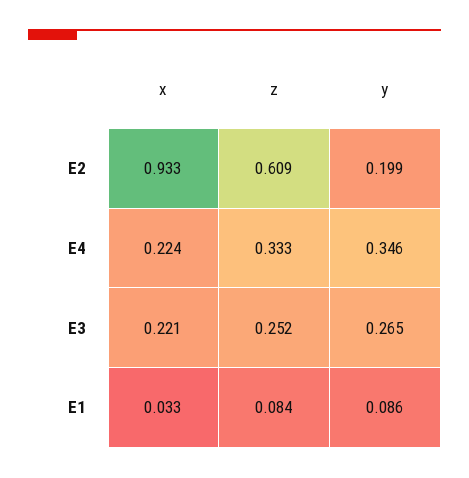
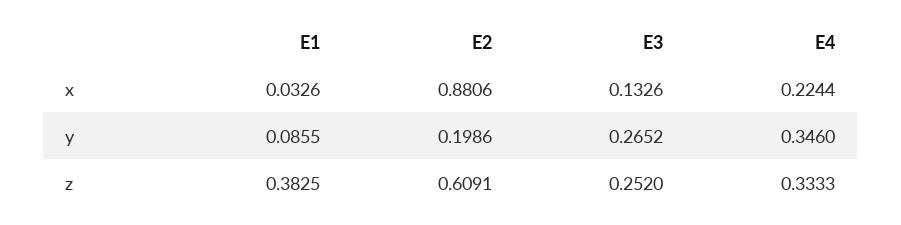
  {
    "x": {
-     "E2": 0.933,
+     "E2": 0.8806,
      "E4": 0.2244,
-     "E3": 0.221,
+     "E3": 0.1326,
      "E1": 0.0326
    },
    "z": {
      "E2": 0.6091,
      "E4": 0.3333,
      "E3": 0.252,
-     "E1": 0.084
+     "E1": 0.3825
    },
    "y": {
      "E2": 0.1986,
      "E4": 0.346,
      "E3": 0.2652,
      "E1": 0.0855
    }
  }

